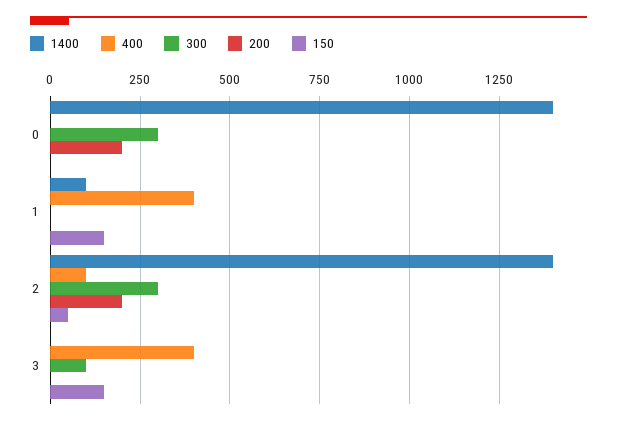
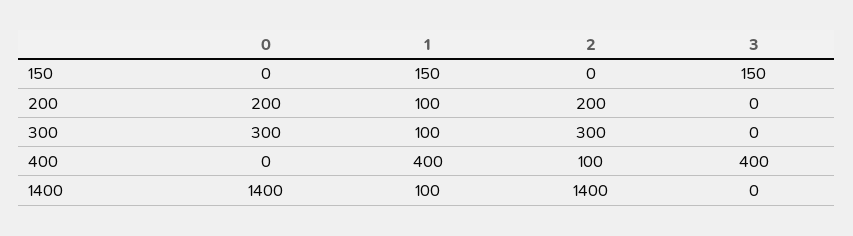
  {
    "1400": {
      "0": 1400,
      "1": 100,
      "2": 1400,
      "3": 0
    },
    "400": {
      "0": 0,
      "1": 400,
      "2": 100,
      "3": 400
    },
    "300": {
      "0": 300,
-     "1": 0,
+     "1": 100,
      "2": 300,
-     "3": 100
+     "3": 0
    },
    "200": {
      "0": 200,
-     "1": 0,
+     "1": 100,
      "2": 200,
      "3": 0
    },
    "150": {
      "0": 0,
      "1": 150,
-     "2": 50,
+     "2": 0,
      "3": 150
    }
  }

